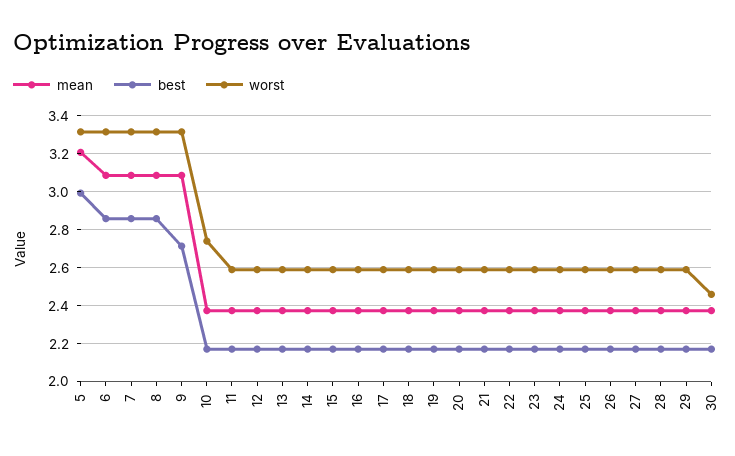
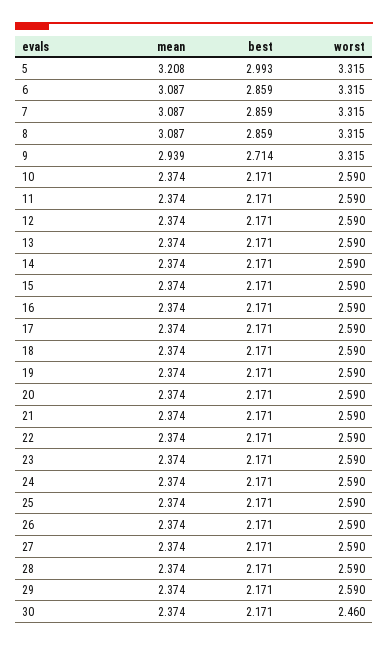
  {
    "mean": {
      "5": 3.208,
      "6": 3.087,
      "7": 3.087,
      "8": 3.087,
-     "9": 3.1,
+     "9": 2.939,
      "10": 2.374,
      "11": 2.374,
      "12": 2.374,
      "13": 2.374,
      "14": 2.374,
      "15": 2.374,
      "16": 2.374,
      "17": 2.374,
      "18": 2.374,
      "19": 2.374,
      "20": 2.374,
      "21": 2.374,
      "22": 2.374,
      "23": 2.374,
      "24": 2.374,
      "25": 2.374,
      "26": 2.374,
      "27": 2.374,
      "28": 2.374,
      "29": 2.374,
      "30": 2.374
    },
    "best": {
      "5": 2.993,
      "6": 2.859,
      "7": 2.859,
      "8": 2.859,
      "9": 2.714,
      "10": 2.171,
      "11": 2.171,
      "12": 2.171,
      "13": 2.171,
      "14": 2.171,
      "15": 2.171,
      "16": 2.171,
      "17": 2.171,
      "18": 2.171,
      "19": 2.171,
      "20": 2.171,
      "21": 2.171,
      "22": 2.171,
      "23": 2.171,
      "24": 2.171,
      "25": 2.171,
      "26": 2.171,
      "27": 2.171,
      "28": 2.171,
      "29": 2.171,
      "30": 2.171
    },
    "worst": {
      "5": 3.315,
      "6": 3.315,
      "7": 3.315,
      "8": 3.315,
      "9": 3.315,
-     "10": 2.75,
+     "10": 2.59,
      "11": 2.59,
      "12": 2.59,
      "13": 2.59,
      "14": 2.59,
      "15": 2.59,
      "16": 2.59,
      "17": 2.59,
      "18": 2.59,
      "19": 2.59,
      "20": 2.59,
      "21": 2.59,
      "22": 2.59,
      "23": 2.59,
      "24": 2.59,
      "25": 2.59,
      "26": 2.59,
      "27": 2.59,
      "28": 2.59,
      "29": 2.59,
      "30": 2.46
    }
  }

